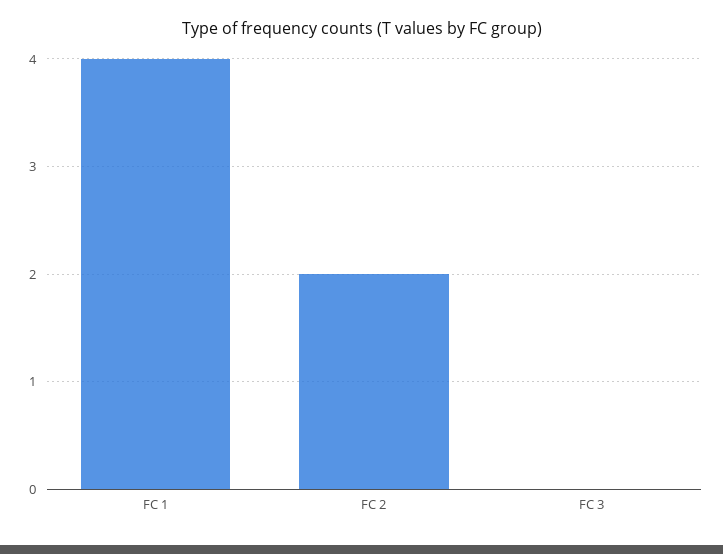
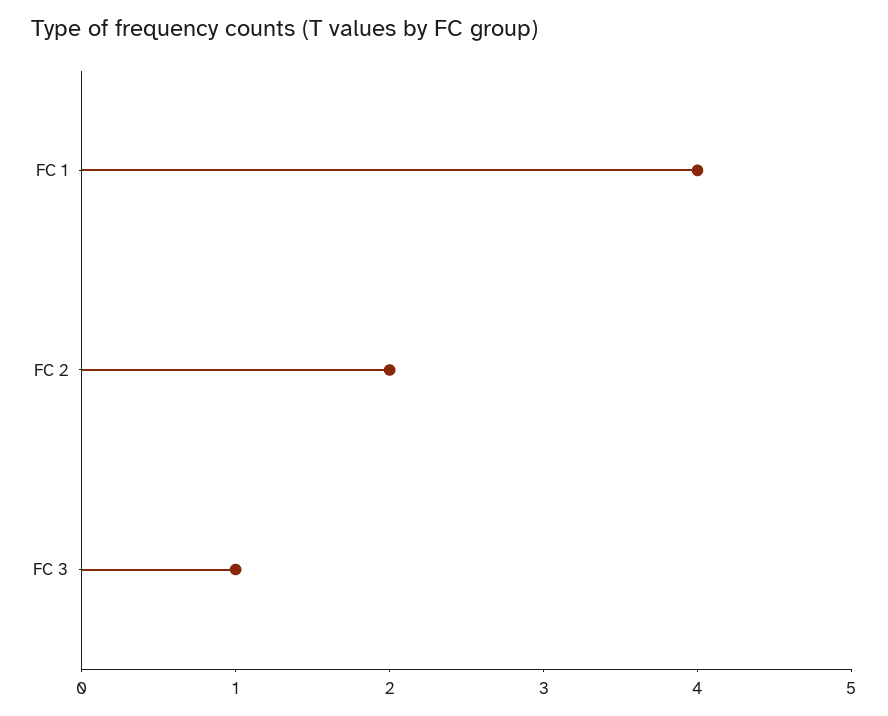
  {
    "FC 1": 4,
    "FC 2": 2,
-   "FC 3": 0
+   "FC 3": 1
  }

